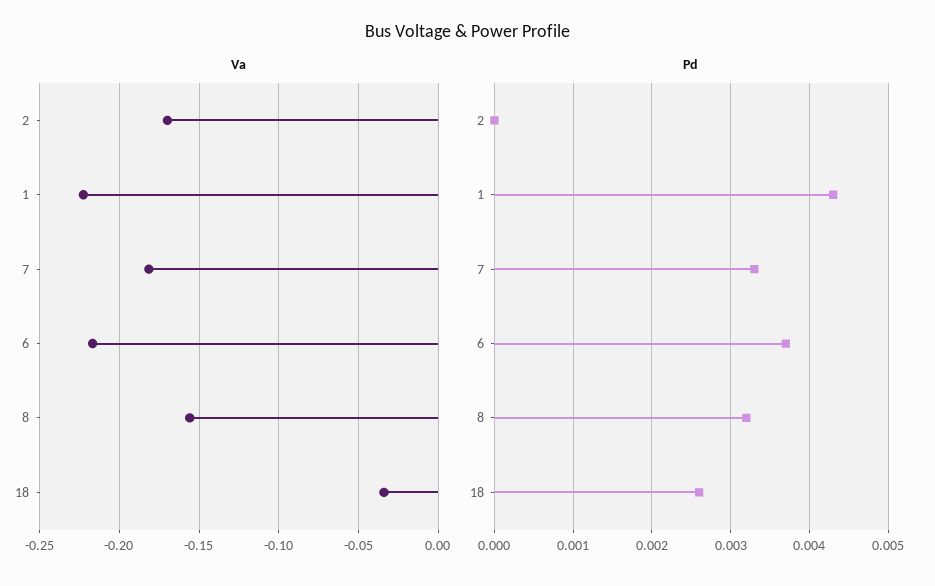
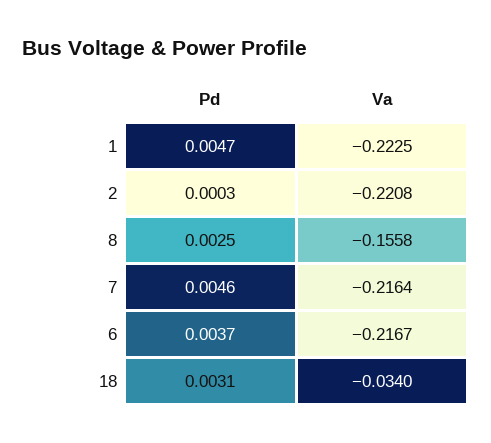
  {
    "Va": {
-     "2": -0.17,
+     "2": -0.2208,
      "1": -0.2225,
-     "7": -0.18,
+     "7": -0.2164,
      "6": -0.2167,
      "8": -0.1558,
      "18": -0.034
    },
    "Pd": {
-     "2": 0,
+     "2": 0.0003,
-     "1": 0.0043,
+     "1": 0.0047,
-     "7": 0.0033,
+     "7": 0.0046,
      "6": 0.0037,
-     "8": 0.0032,
+     "8": 0.0025,
-     "18": 0.0026
+     "18": 0.0031
    }
  }

